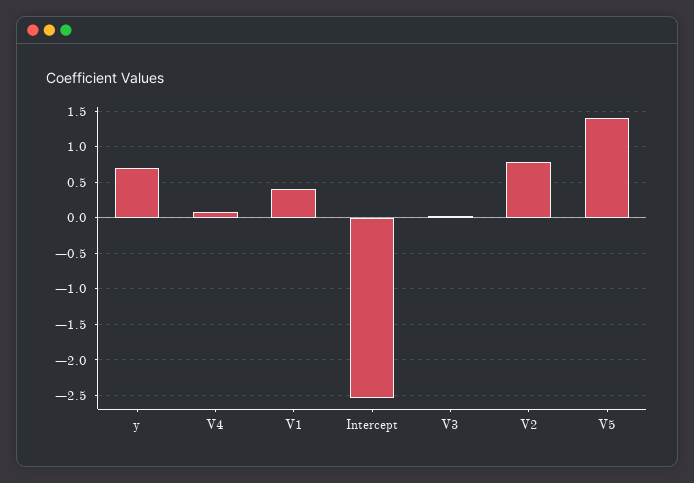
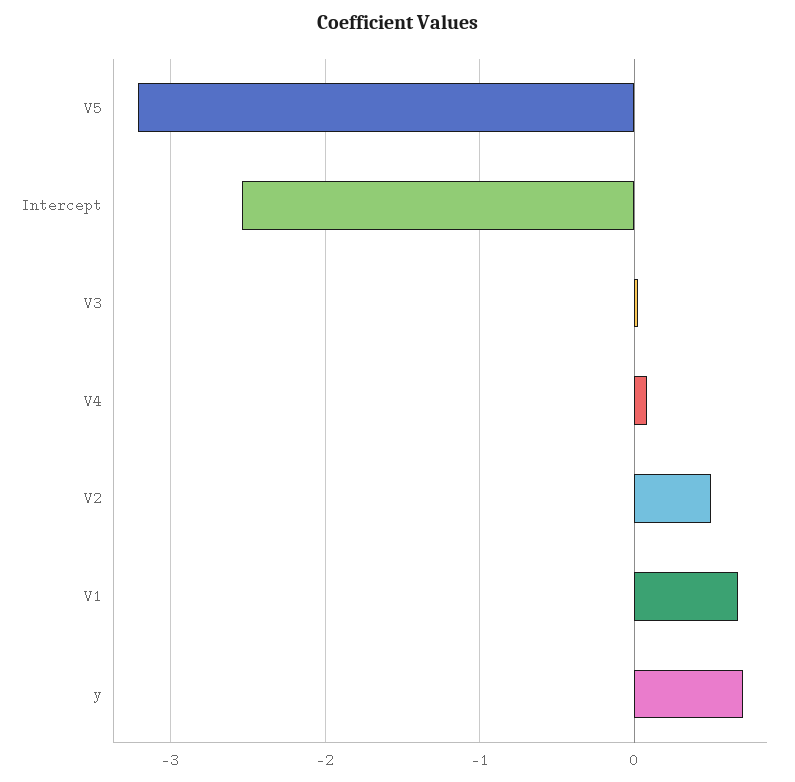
  {
    "y": 0.7,
    "V4": 0.1,
-   "V1": 0.4,
+   "V1": 0.7,
    "Intercept": -2.5,
    "V3": 0,
-   "V2": 0.8,
+   "V2": 0.5,
-   "V5": 1.4
+   "V5": -3.2
  }

